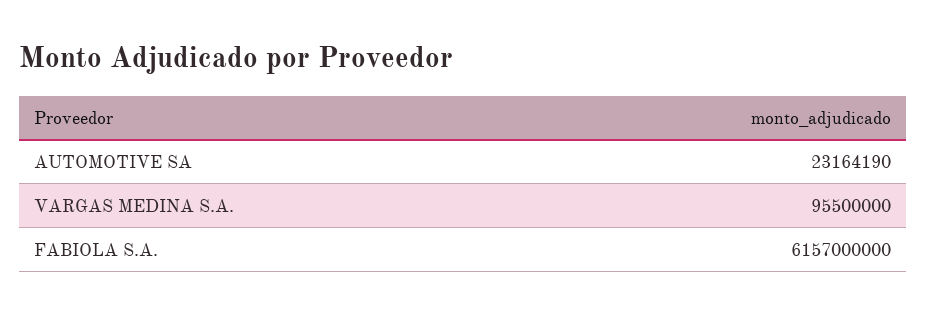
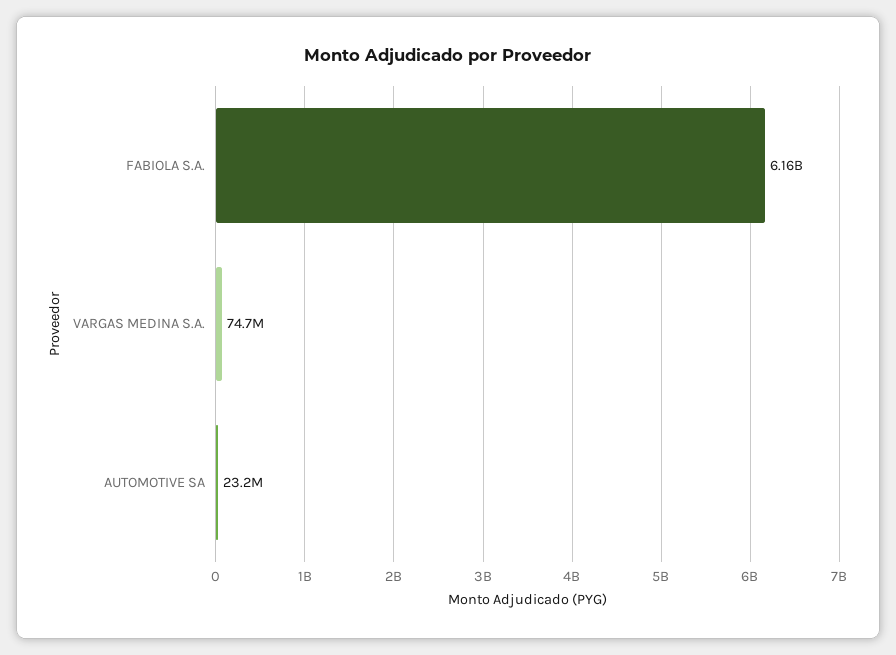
  {
    "AUTOMOTIVE SA": 23164190,
-   "VARGAS MEDINA S.A.": 95500000,
+   "VARGAS MEDINA S.A.": 74700000,
    "FABIOLA S.A.": 6157000000
  }

